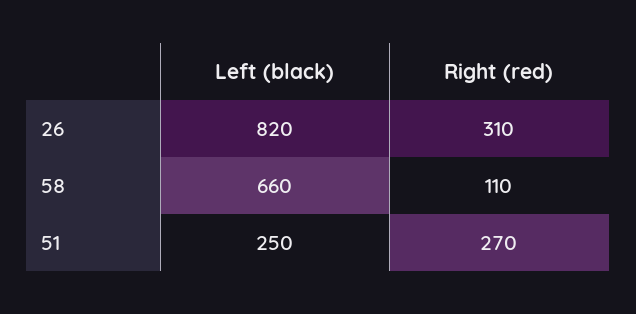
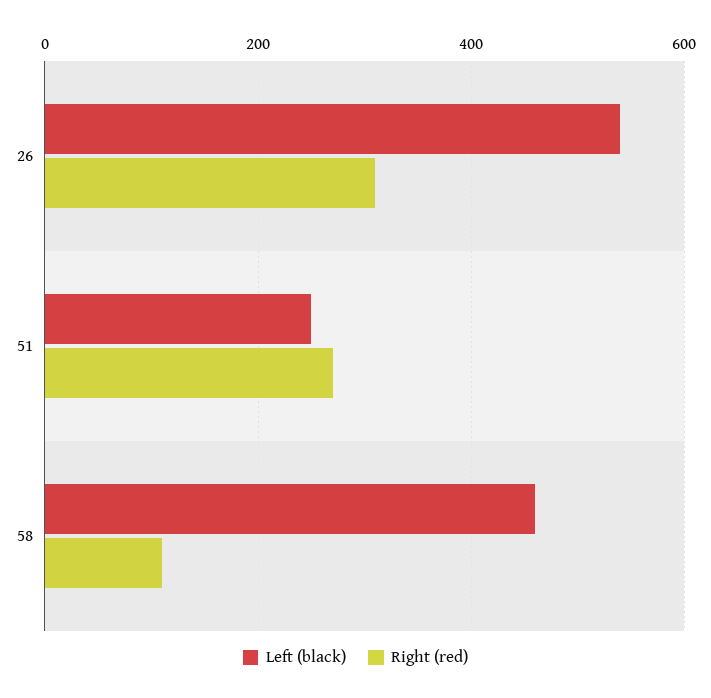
  {
    "Left (black)": {
-     "26": 820,
+     "26": 540,
-     "58": 660,
+     "58": 460,
      "51": 250
    },
    "Right (red)": {
      "26": 310,
      "58": 110,
      "51": 270
    }
  }

